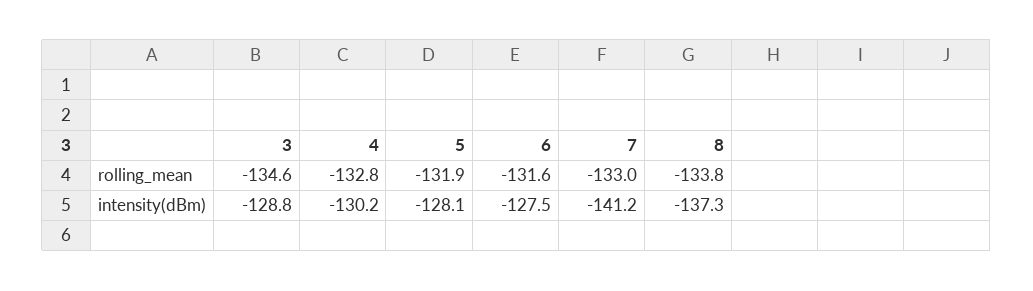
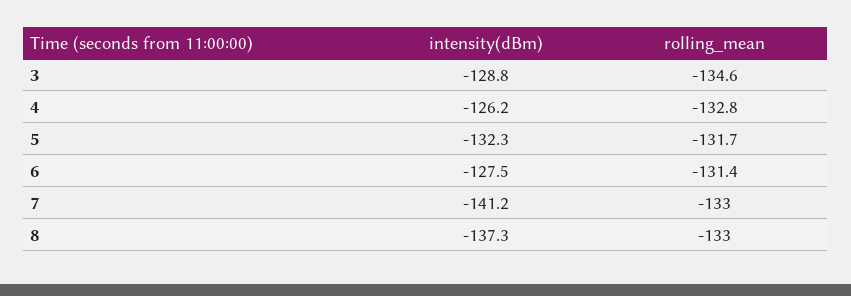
  {
    "3": {
      "rolling_mean": -134.6,
      "intensity(dBm)": -128.8
    },
    "4": {
      "rolling_mean": -132.8,
-     "intensity(dBm)": -130.2
+     "intensity(dBm)": -126.2
    },
    "5": {
-     "rolling_mean": -131.9,
+     "rolling_mean": -131.7,
-     "intensity(dBm)": -128.1
+     "intensity(dBm)": -132.3
    },
    "6": {
-     "rolling_mean": -131.6,
+     "rolling_mean": -131.4,
      "intensity(dBm)": -127.5
    },
    "7": {
      "rolling_mean": -133,
      "intensity(dBm)": -141.2
    },
    "8": {
-     "rolling_mean": -133.8,
+     "rolling_mean": -133,
      "intensity(dBm)": -137.3
    }
  }

